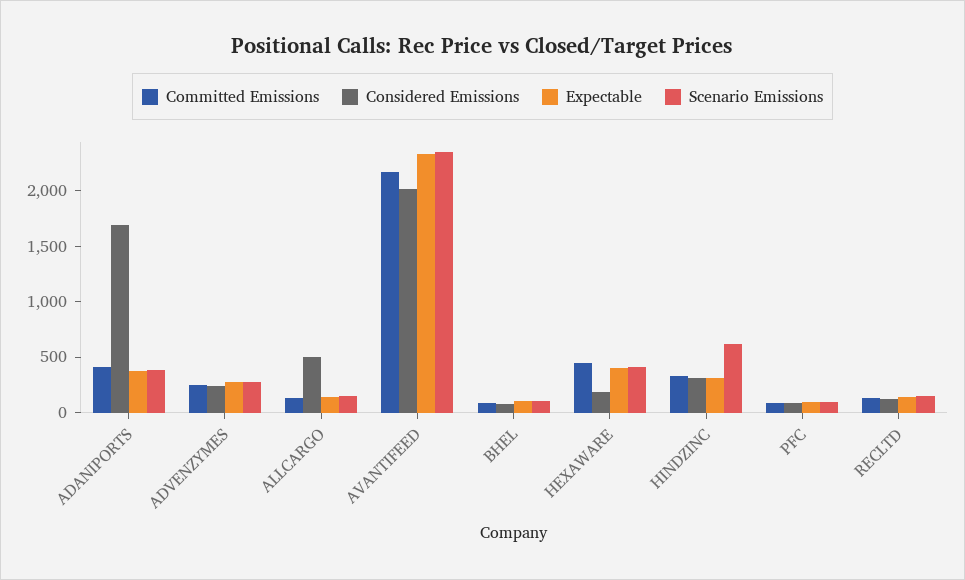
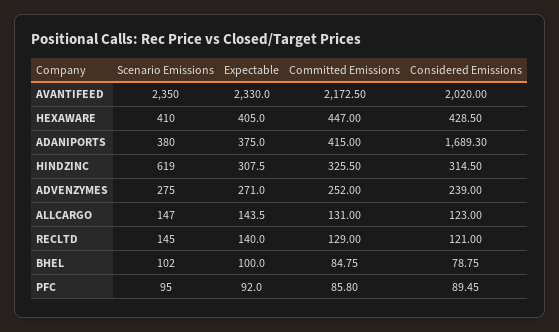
  {
    "Committed Emissions": {
      "ADANIPORTS": 415,
      "ADVENZYMES": 252,
      "ALLCARGO": 131,
      "AVANTIFEED": 2172.5,
      "BHEL": 84.75,
      "HEXAWARE": 447,
      "HINDZINC": 325.5,
      "PFC": 85.8,
      "RECLTD": 129
    },
    "Considered Emissions": {
      "ADANIPORTS": 1689.3,
      "ADVENZYMES": 239,
-     "ALLCARGO": 500,
+     "ALLCARGO": 123,
      "AVANTIFEED": 2020,
      "BHEL": 78.75,
-     "HEXAWARE": 200,
+     "HEXAWARE": 428.5,
      "HINDZINC": 314.5,
      "PFC": 89.45,
      "RECLTD": 121
    },
    "Expectable": {
      "ADANIPORTS": 375,
      "ADVENZYMES": 271,
      "ALLCARGO": 143.5,
      "AVANTIFEED": 2330,
      "BHEL": 100,
      "HEXAWARE": 405,
      "HINDZINC": 307.5,
      "PFC": 92,
      "RECLTD": 140
    },
    "Scenario Emissions": {
      "ADANIPORTS": 380,
      "ADVENZYMES": 275,
      "ALLCARGO": 147,
      "AVANTIFEED": 2350,
      "BHEL": 102,
      "HEXAWARE": 410,
      "HINDZINC": 619,
      "PFC": 95,
      "RECLTD": 145
    }
  }

